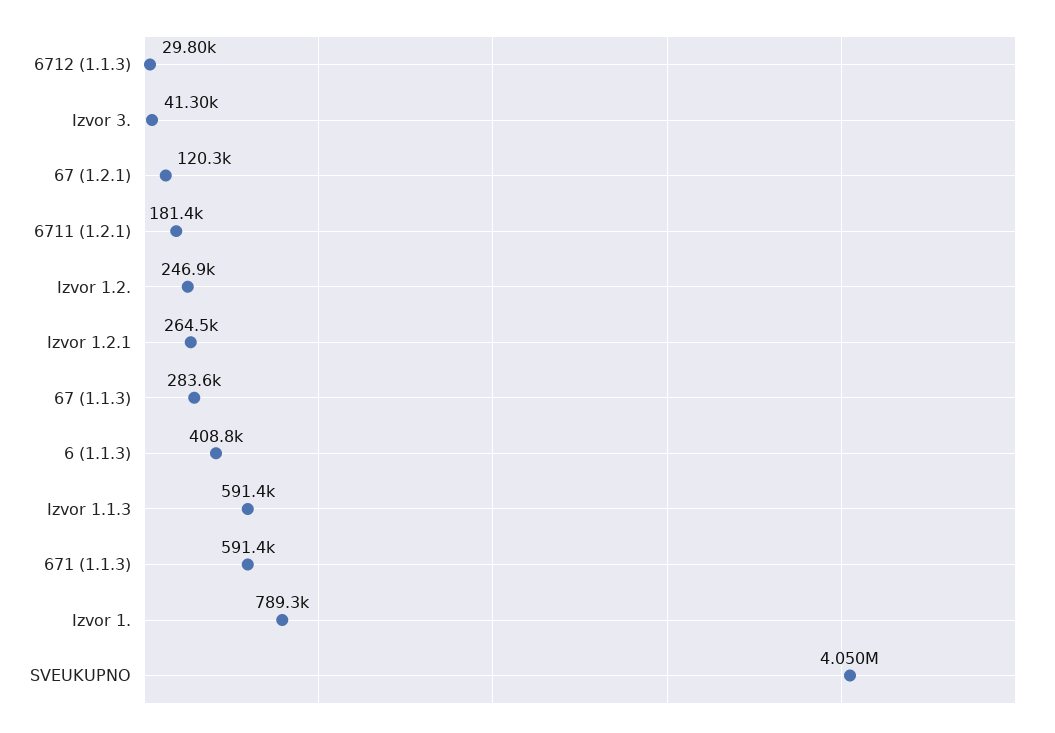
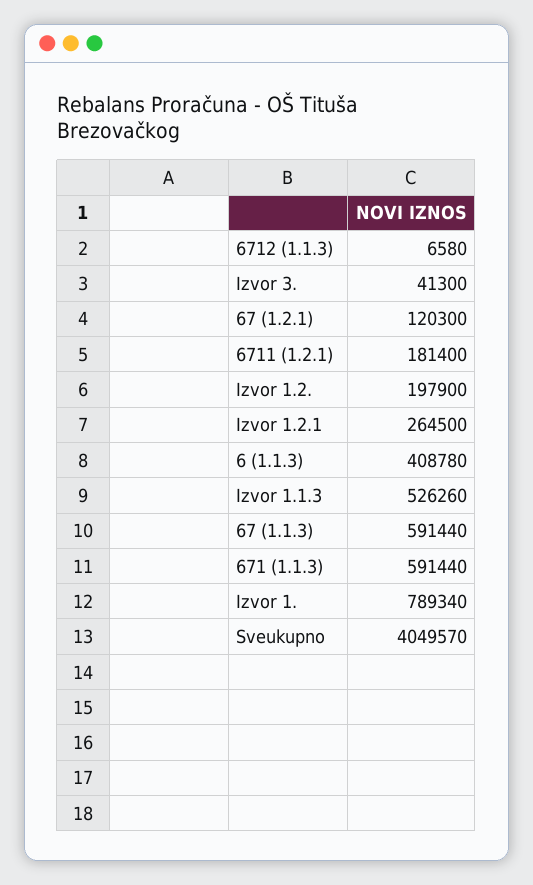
  {
-   "6712 (1.1.3)": 29800,
+   "6712 (1.1.3)": 6580,
    "Izvor 3.": 41300,
    "67 (1.2.1)": 120300,
    "6711 (1.2.1)": 181400,
-   "Izvor 1.2.": 246900,
+   "Izvor 1.2.": 197900,
    "Izvor 1.2.1": 264500,
-   "67 (1.1.3)": 283600,
+   "67 (1.1.3)": 591440,
    "6 (1.1.3)": 408780,
-   "Izvor 1.1.3": 591400,
+   "Izvor 1.1.3": 526260,
    "671 (1.1.3)": 591440,
    "Izvor 1.": 789340,
    "SVEUKUPNO": 4049570
  }

